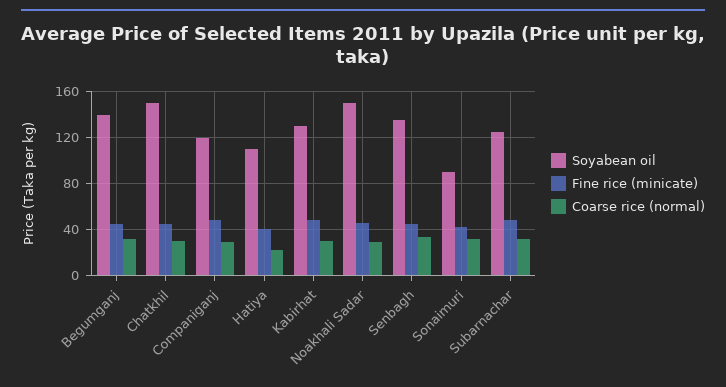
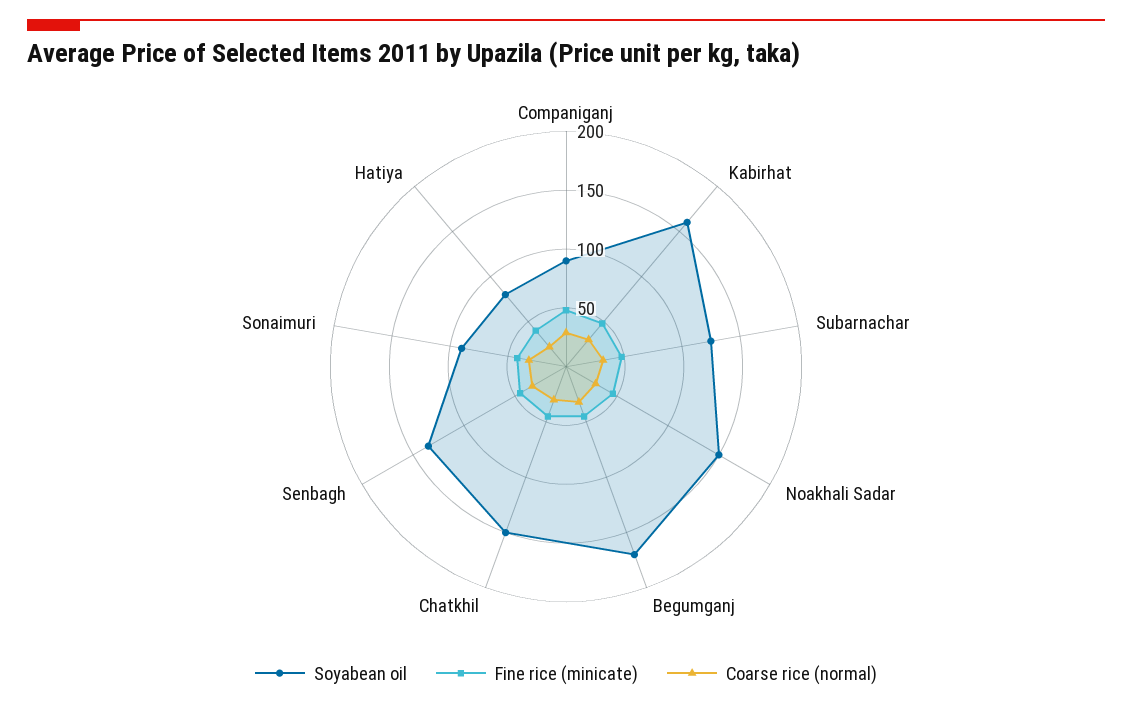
  {
    "Soyabean oil": {
-     "Begumganj": 140,
+     "Begumganj": 170,
      "Chatkhil": 150,
-     "Companiganj": 120,
+     "Companiganj": 90,
-     "Hatiya": 110,
+     "Hatiya": 80,
-     "Kabirhat": 130,
+     "Kabirhat": 160,
      "Noakhali Sadar": 150,
      "Senbagh": 140,
      "Sonaimuri": 90,
      "Subarnachar": 130
    },
    "Fine rice (minicate)": {
      "Begumganj": 50,
      "Chatkhil": 50,
      "Companiganj": 50,
      "Hatiya": 40,
      "Kabirhat": 50,
      "Noakhali Sadar": 50,
      "Senbagh": 50,
      "Sonaimuri": 40,
      "Subarnachar": 50
    },
    "Coarse rice (normal)": {
      "Begumganj": 30,
      "Chatkhil": 30,
      "Companiganj": 30,
      "Hatiya": 20,
      "Kabirhat": 30,
      "Noakhali Sadar": 30,
      "Senbagh": 30,
      "Sonaimuri": 30,
      "Subarnachar": 30
    }
  }

